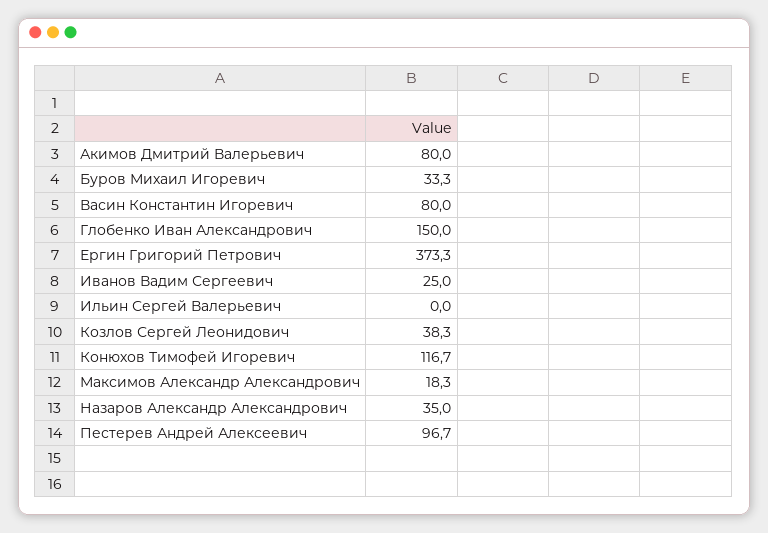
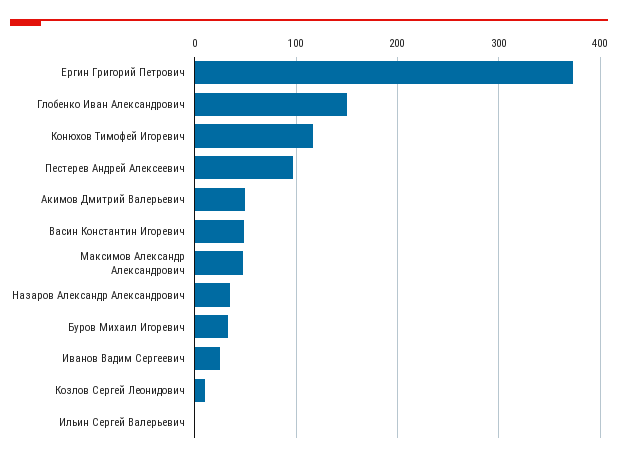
  {
-   "Акимов Дмитрий Валерьевич": 80,
+   "Акимов Дмитрий Валерьевич": 50,
    "Буров Михаил Игоревич": 33.3,
-   "Васин Константин Игоревич": 80,
+   "Васин Константин Игоревич": 50,
    "Глобенко Иван Александрович": 150,
    "Ергин Григорий Петрович": 373.3,
    "Иванов Вадим Сергеевич": 25,
    "Ильин Сергей Валерьевич": 0,
-   "Козлов Сергей Леонидович": 38.3,
+   "Козлов Сергей Леонидович": 10,
    "Конюхов Тимофей Игоревич": 116.7,
-   "Максимов Александр Александрович": 18.3,
+   "Максимов Александр Александрович": 50,
    "Назаров Александр Александрович": 35,
    "Пестерев Андрей Алексеевич": 96.7
  }

